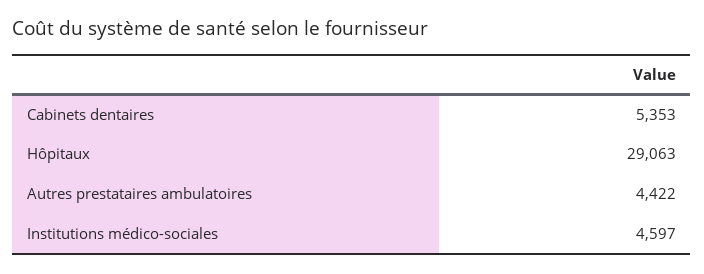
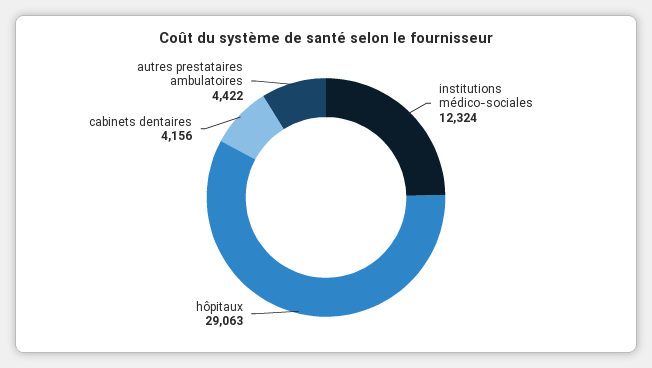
  {
-   "Cabinets dentaires": 5353,
+   "Cabinets dentaires": 4156,
    "Hôpitaux": 29063,
    "Autres prestataires ambulatoires": 4422,
-   "Institutions médico-sociales": 4597
+   "Institutions médico-sociales": 12324
  }

